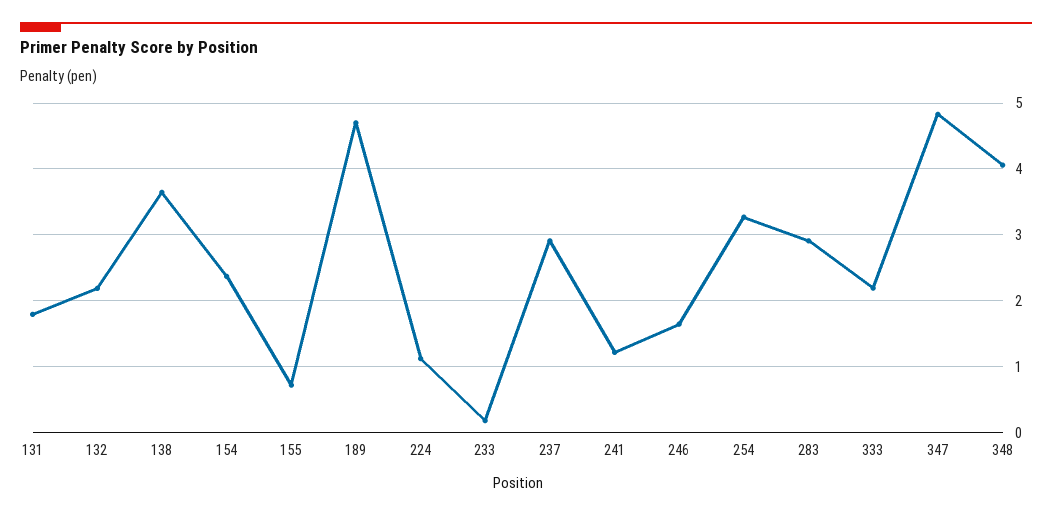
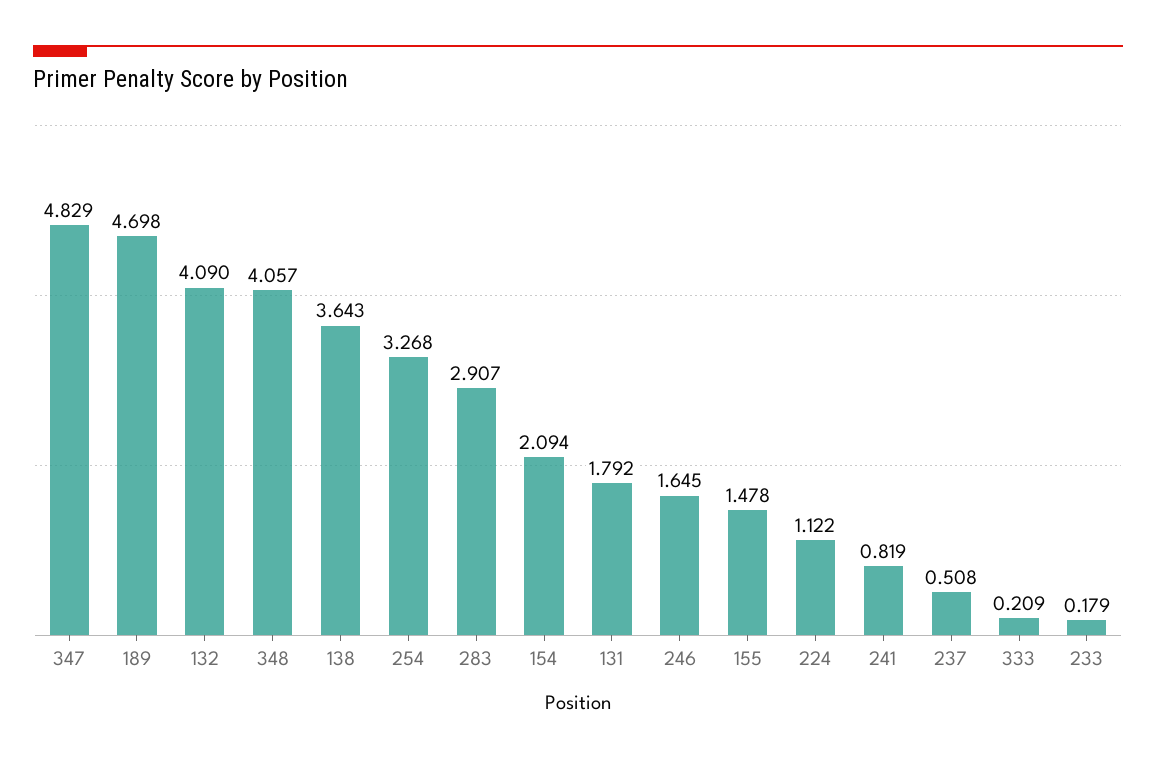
  {
    "131": 1.792,
-   "132": 2.2,
+   "132": 4.09,
    "138": 3.643,
-   "154": 2.4,
+   "154": 2.094,
-   "155": 0.7,
+   "155": 1.478,
    "189": 4.698,
    "224": 1.122,
    "233": 0.179,
-   "237": 2.9,
+   "237": 0.508,
-   "241": 1.2,
+   "241": 0.819,
    "246": 1.645,
    "254": 3.268,
    "283": 2.907,
-   "333": 2.2,
+   "333": 0.209,
    "347": 4.829,
    "348": 4.057
  }

